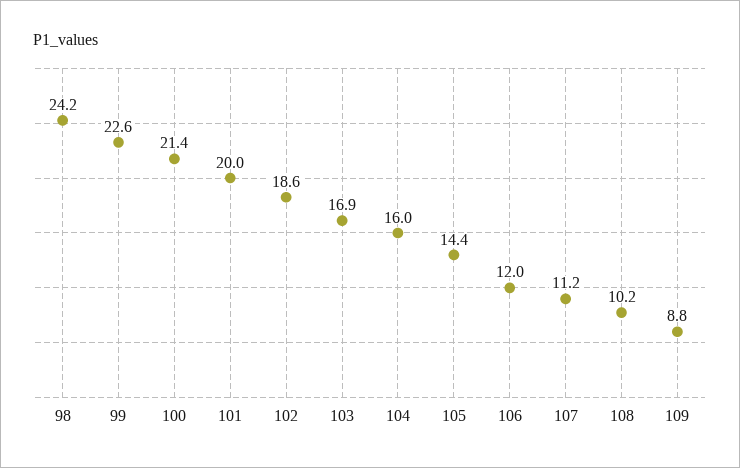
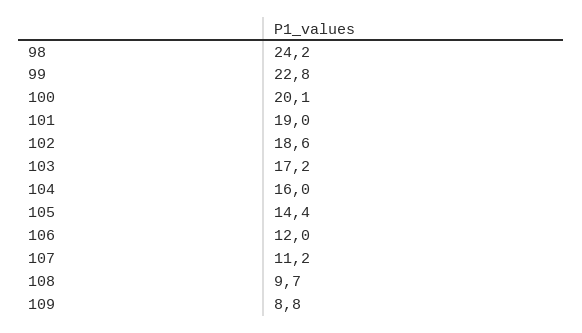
  {
    "98": 24.2,
-   "99": 22.6,
+   "99": 22.8,
-   "100": 21.4,
+   "100": 20.1,
-   "101": 20,
+   "101": 19,
    "102": 18.6,
-   "103": 16.9,
+   "103": 17.2,
    "104": 16,
    "105": 14.4,
    "106": 12,
    "107": 11.2,
-   "108": 10.2,
+   "108": 9.7,
    "109": 8.8
  }

